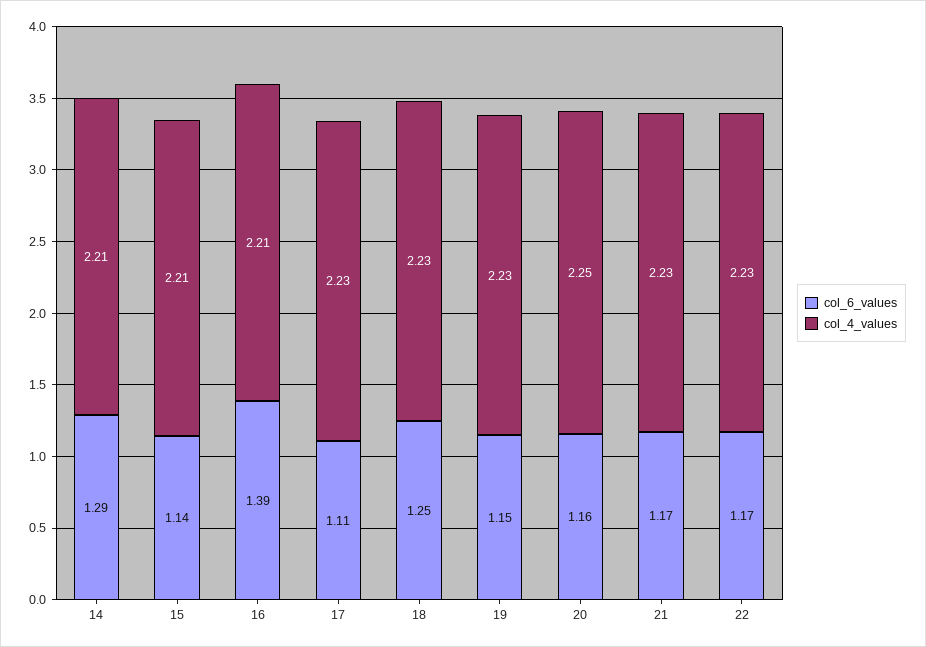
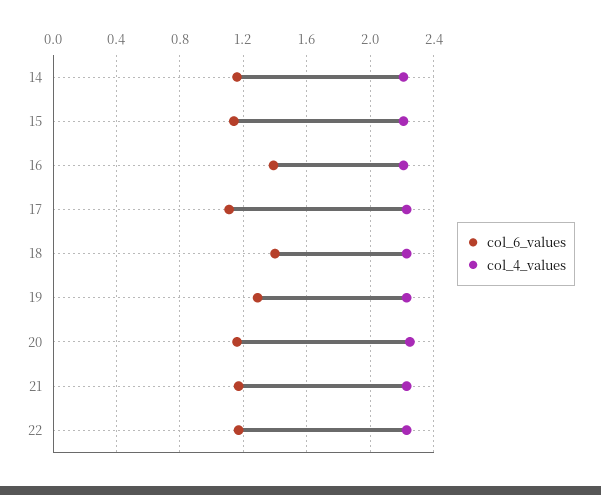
  {
    "col_6_values": {
-     "14": 1.29,
+     "14": 1.15,
      "15": 1.14,
      "16": 1.39,
      "17": 1.11,
-     "18": 1.25,
+     "18": 1.4,
-     "19": 1.15,
+     "19": 1.3,
      "20": 1.16,
      "21": 1.17,
      "22": 1.17
    },
    "col_4_values": {
      "14": 2.21,
      "15": 2.21,
      "16": 2.21,
      "17": 2.23,
      "18": 2.23,
      "19": 2.23,
      "20": 2.25,
      "21": 2.23,
      "22": 2.23
    }
  }

